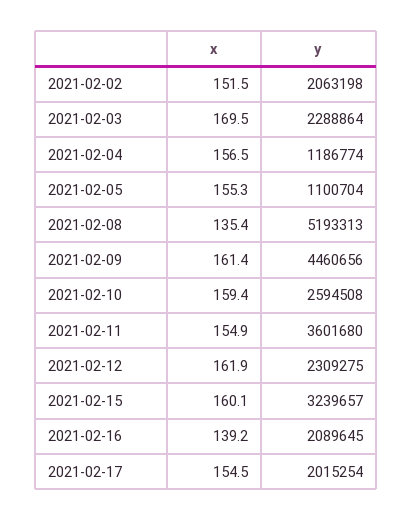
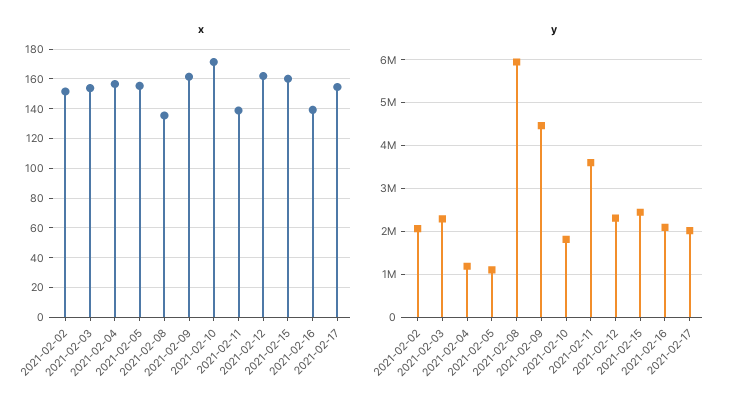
  {
    "x": {
      "2021-02-02": 151.5,
-     "2021-02-03": 169.5,
+     "2021-02-03": 155,
      "2021-02-04": 156.5,
      "2021-02-05": 155.3,
      "2021-02-08": 135.4,
      "2021-02-09": 161.4,
-     "2021-02-10": 159.4,
+     "2021-02-10": 170,
-     "2021-02-11": 154.9,
+     "2021-02-11": 140,
      "2021-02-12": 161.9,
      "2021-02-15": 160.1,
      "2021-02-16": 139.2,
      "2021-02-17": 154.5
    },
    "y": {
      "2021-02-02": 2063198,
      "2021-02-03": 2288864,
      "2021-02-04": 1186774,
      "2021-02-05": 1100704,
-     "2021-02-08": 5193313,
+     "2021-02-08": 6000000,
      "2021-02-09": 4460656,
-     "2021-02-10": 2594508,
+     "2021-02-10": 1800000,
      "2021-02-11": 3601680,
      "2021-02-12": 2309275,
-     "2021-02-15": 3239657,
+     "2021-02-15": 2400000,
      "2021-02-16": 2089645,
      "2021-02-17": 2015254
    }
  }

